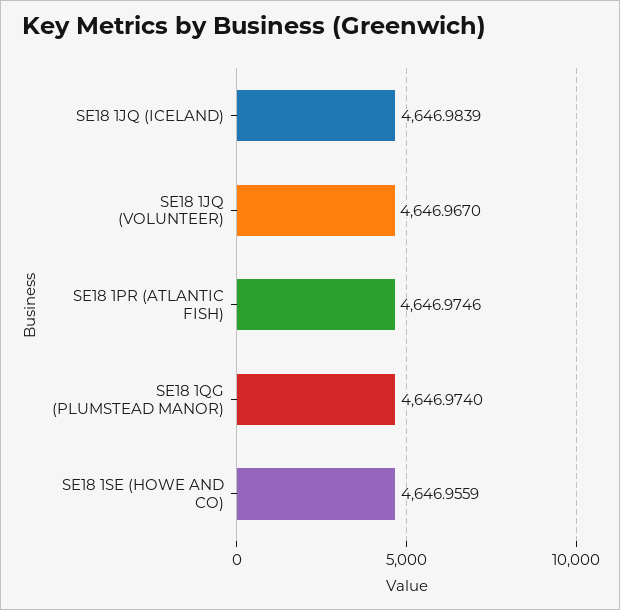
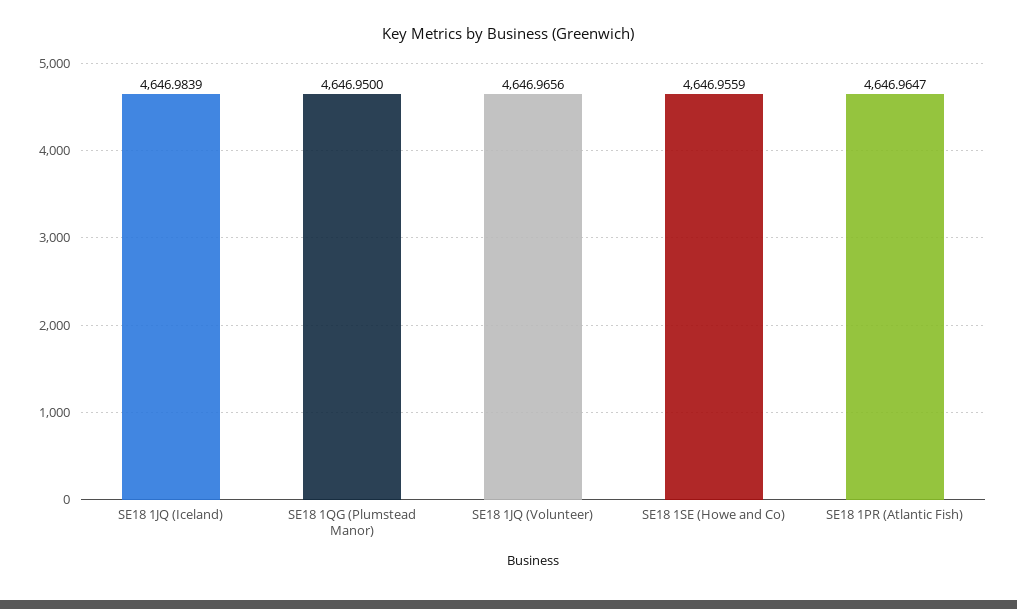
  {
    "SE18 1JQ (ICELAND)": 4646.9839,
-   "SE18 1JQ (VOLUNTEER)": 4646.967,
+   "SE18 1JQ (VOLUNTEER)": 4646.9656,
-   "SE18 1PR (ATLANTIC FISH)": 4646.9746,
+   "SE18 1PR (ATLANTIC FISH)": 4646.9647,
-   "SE18 1QG (PLUMSTEAD MANOR)": 4646.974,
+   "SE18 1QG (PLUMSTEAD MANOR)": 4646.95,
    "SE18 1SE (HOWE AND CO)": 4646.9559
  }

